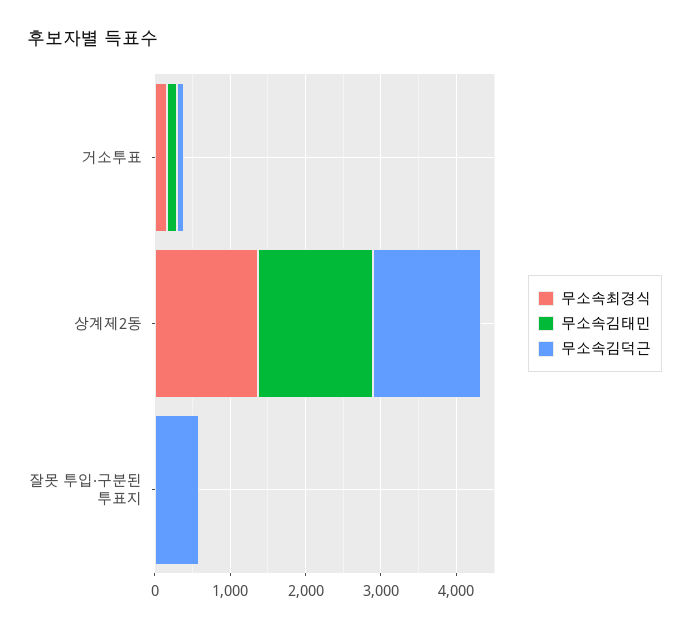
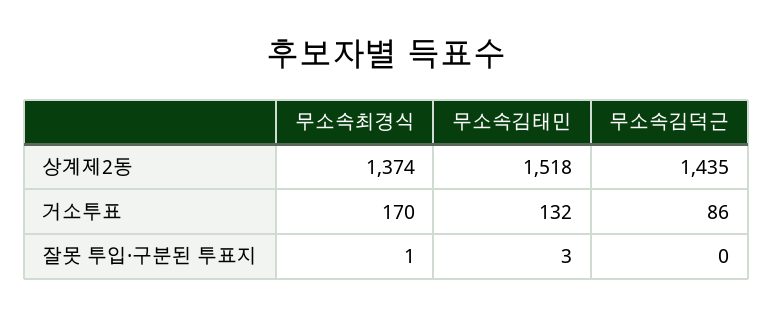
  {
    "무소속최경식": {
      "거소투표": 170,
      "상계제2동": 1374,
      "잘못 투입·구분된 투표지": 1
    },
    "무소속김태민": {
      "거소투표": 132,
      "상계제2동": 1518,
      "잘못 투입·구분된 투표지": 3
    },
    "무소속김덕근": {
      "거소투표": 86,
      "상계제2동": 1435,
-     "잘못 투입·구분된 투표지": 600
+     "잘못 투입·구분된 투표지": 0
    }
  }

